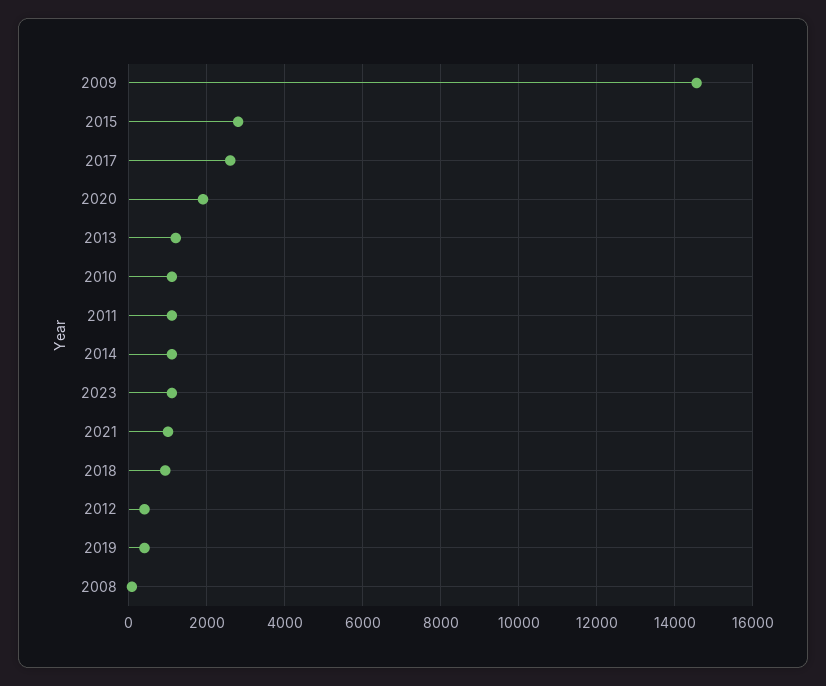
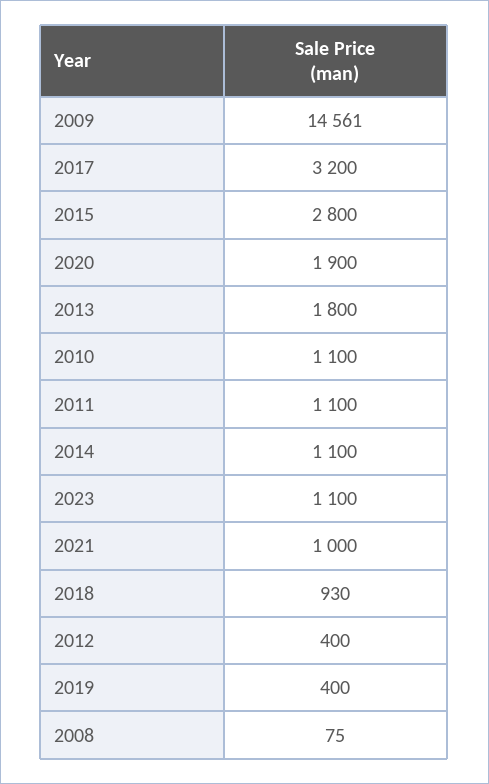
  {
    "2009": 14561,
    "2015": 2800,
-   "2017": 2600,
+   "2017": 3200,
    "2020": 1900,
-   "2013": 1200,
+   "2013": 1800,
    "2010": 1100,
    "2011": 1100,
    "2014": 1100,
    "2023": 1100,
    "2021": 1000,
    "2018": 930,
    "2012": 400,
    "2019": 400,
    "2008": 75
  }

